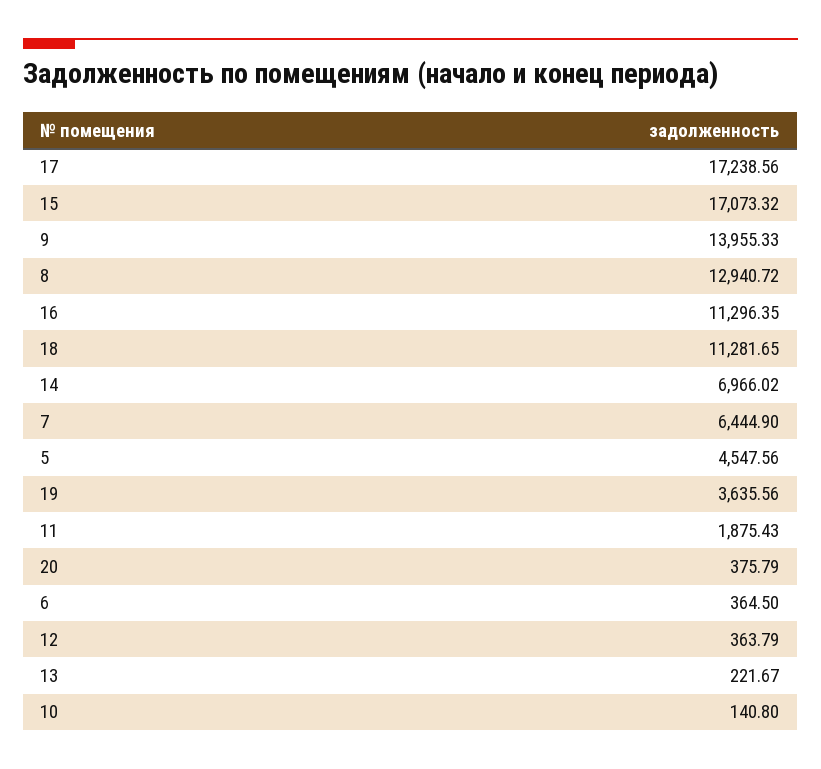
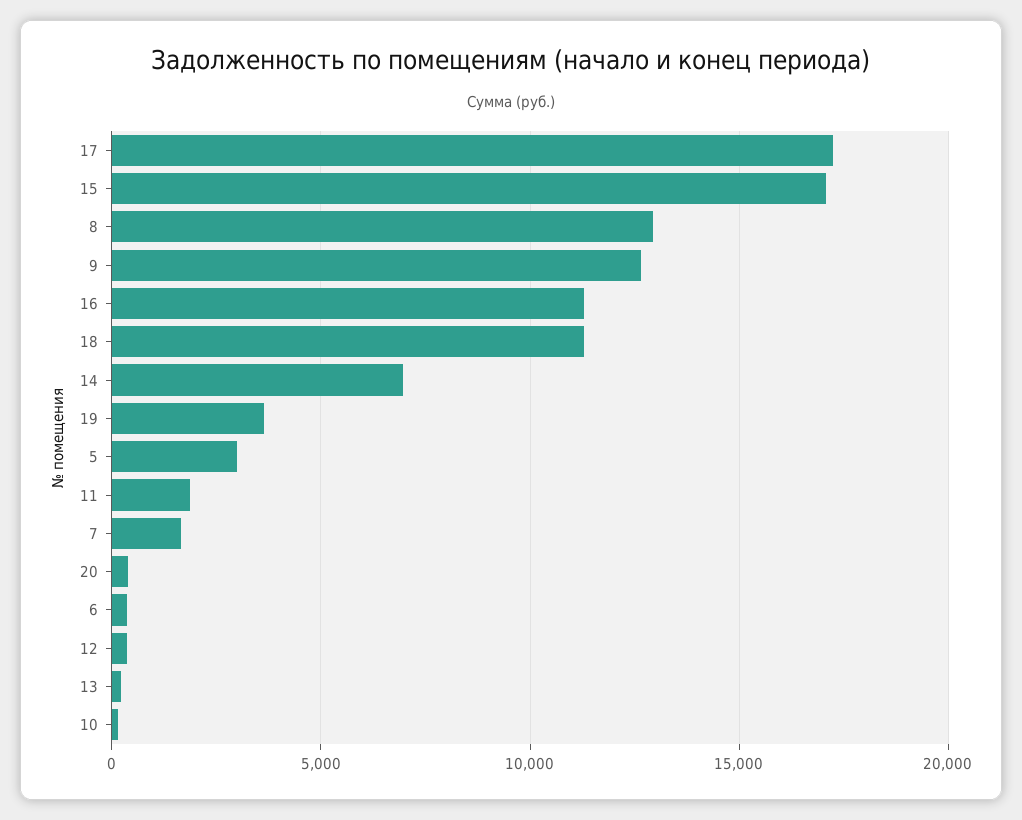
  {
    "17": 17238.56,
    "15": 17073.32,
-   "9": 13955.33,
+   "9": 12500,
    "8": 12940.72,
    "16": 11296.35,
    "18": 11281.65,
    "14": 6966.02,
-   "7": 6444.9,
+   "7": 1500,
-   "5": 4547.56,
+   "5": 3000,
    "19": 3635.56,
    "11": 1875.43,
    "20": 375.79,
    "6": 364.5,
    "12": 363.79,
    "13": 221.67,
    "10": 140.8
  }

